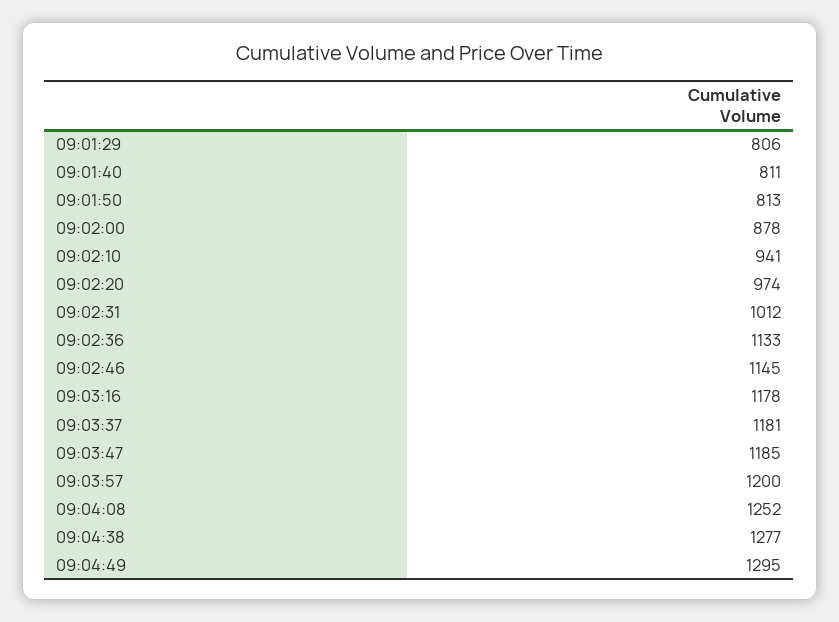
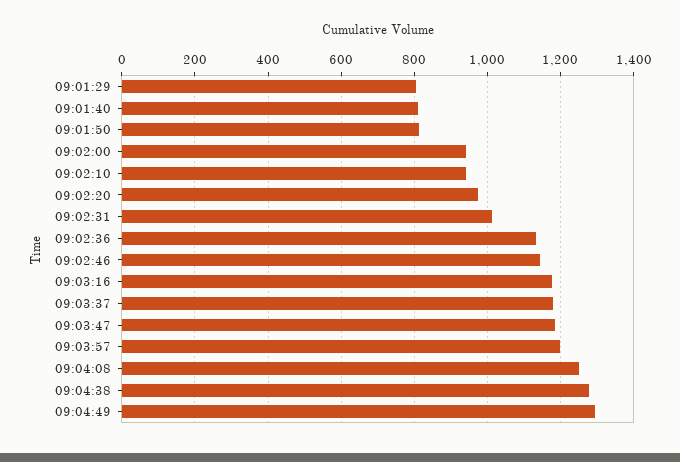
  {
    "09:01:29": 806,
    "09:01:40": 811,
    "09:01:50": 813,
-   "09:02:00": 878,
+   "09:02:00": 940,
    "09:02:10": 941,
    "09:02:20": 974,
    "09:02:31": 1012,
    "09:02:36": 1133,
    "09:02:46": 1145,
    "09:03:16": 1178,
    "09:03:37": 1181,
    "09:03:47": 1185,
    "09:03:57": 1200,
    "09:04:08": 1252,
    "09:04:38": 1277,
    "09:04:49": 1295
  }

